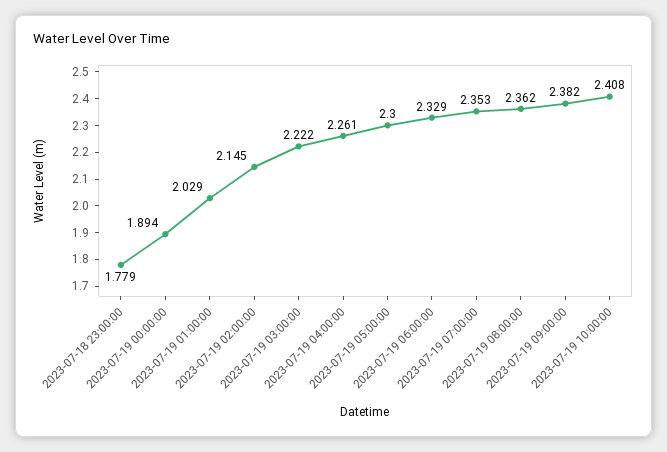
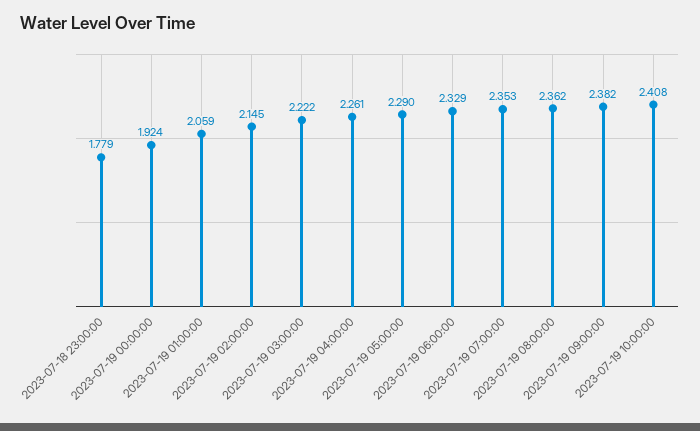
  {
    "2023-07-18 23:00:00": 1.779,
-   "2023-07-19 00:00:00": 1.894,
+   "2023-07-19 00:00:00": 1.924,
-   "2023-07-19 01:00:00": 2.029,
+   "2023-07-19 01:00:00": 2.059,
    "2023-07-19 02:00:00": 2.145,
    "2023-07-19 03:00:00": 2.222,
    "2023-07-19 04:00:00": 2.261,
-   "2023-07-19 05:00:00": 2.3,
+   "2023-07-19 05:00:00": 2.29,
    "2023-07-19 06:00:00": 2.329,
    "2023-07-19 07:00:00": 2.353,
    "2023-07-19 08:00:00": 2.362,
    "2023-07-19 09:00:00": 2.382,
    "2023-07-19 10:00:00": 2.408
  }

